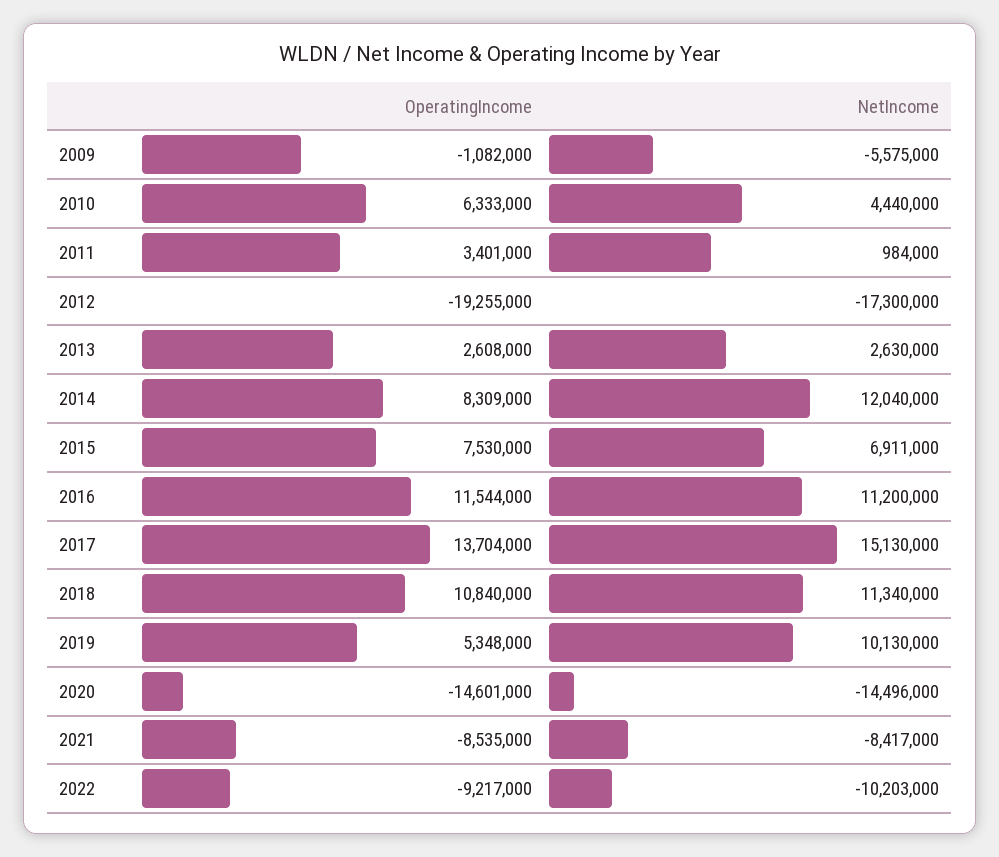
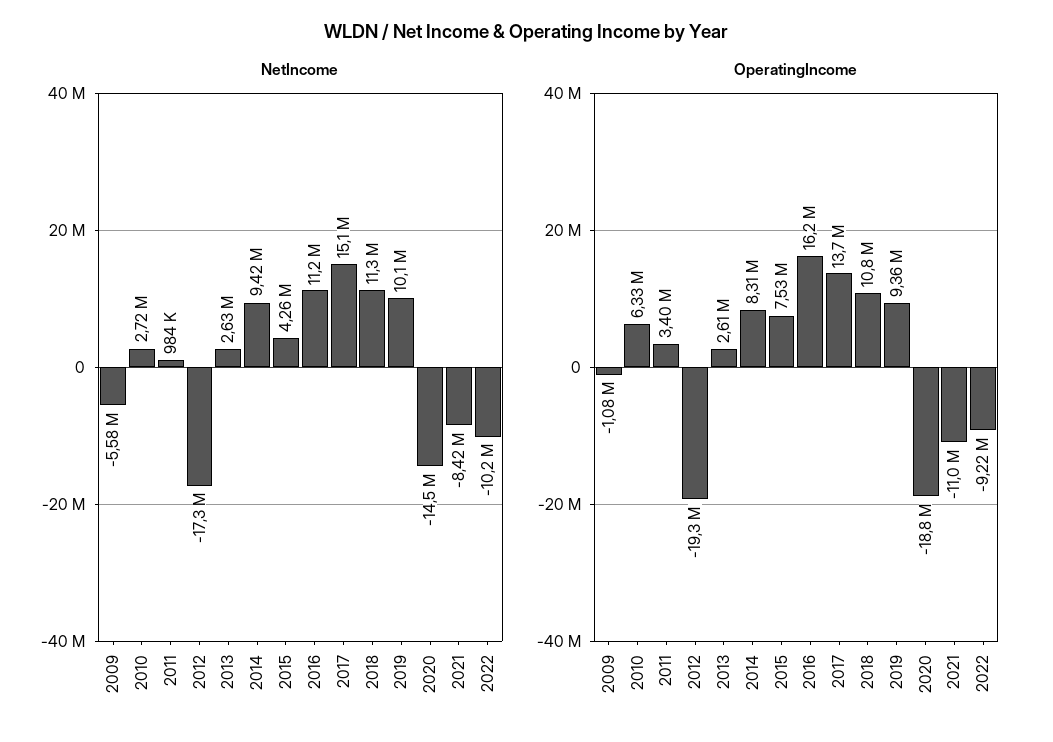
  {
    "OperatingIncome": {
      "2009": -1082000,
      "2010": 6333000,
      "2011": 3401000,
      "2012": -19255000,
      "2013": 2608000,
      "2014": 8309000,
      "2015": 7530000,
-     "2016": 11544000,
+     "2016": 16200000,
      "2017": 13704000,
      "2018": 10840000,
-     "2019": 5348000,
+     "2019": 9360000,
-     "2020": -14601000,
+     "2020": -18800000,
-     "2021": -8535000,
+     "2021": -11000000,
      "2022": -9217000
    },
    "NetIncome": {
      "2009": -5575000,
-     "2010": 4440000,
+     "2010": 2720000,
      "2011": 984000,
      "2012": -17300000,
      "2013": 2630000,
-     "2014": 12040000,
+     "2014": 9420000,
-     "2015": 6911000,
+     "2015": 4260000,
      "2016": 11200000,
      "2017": 15130000,
      "2018": 11340000,
      "2019": 10130000,
      "2020": -14496000,
      "2021": -8417000,
      "2022": -10203000
    }
  }

